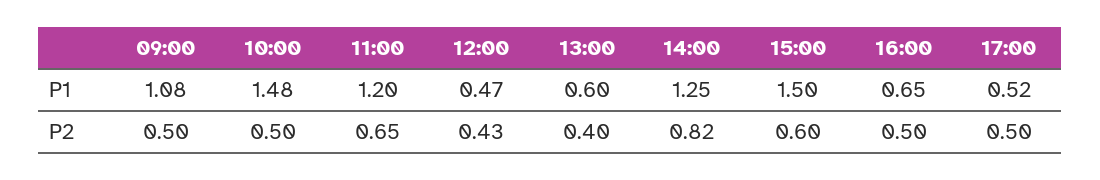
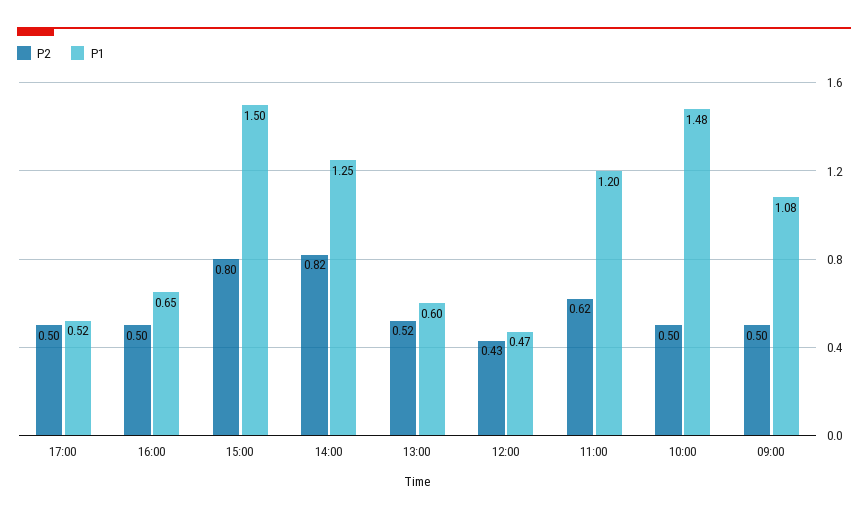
  {
    "P1": {
      "09:00": 1.08,
      "10:00": 1.48,
      "11:00": 1.2,
      "12:00": 0.47,
      "13:00": 0.6,
      "14:00": 1.25,
      "15:00": 1.5,
      "16:00": 0.65,
      "17:00": 0.52
    },
    "P2": {
      "09:00": 0.5,
      "10:00": 0.5,
-     "11:00": 0.65,
+     "11:00": 0.62,
      "12:00": 0.43,
-     "13:00": 0.4,
+     "13:00": 0.52,
      "14:00": 0.82,
-     "15:00": 0.6,
+     "15:00": 0.8,
      "16:00": 0.5,
      "17:00": 0.5
    }
  }

